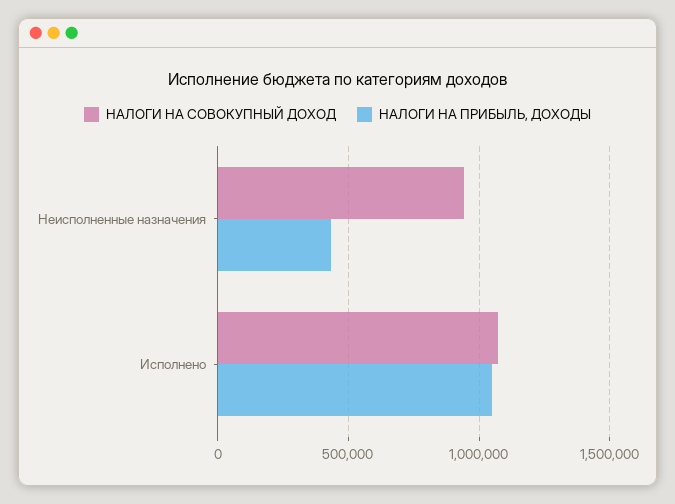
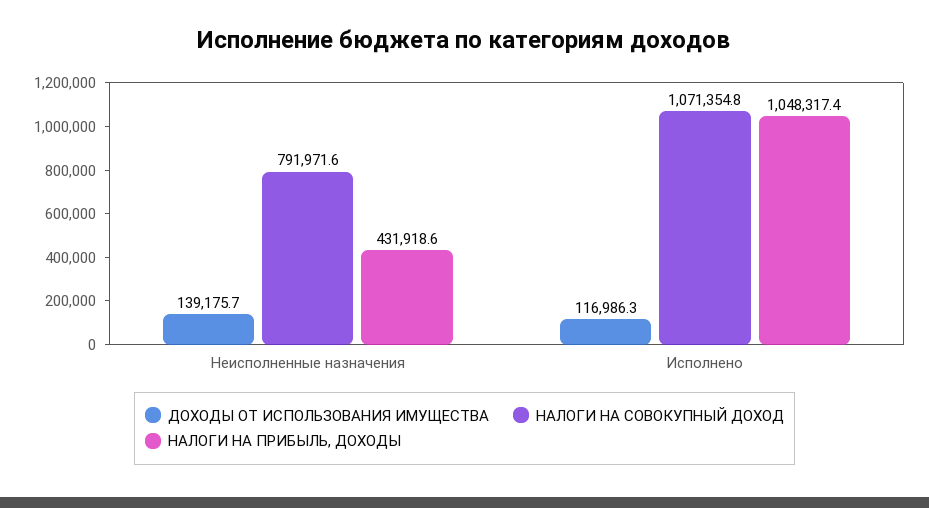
  {
    "НАЛОГИ НА СОВОКУПНЫЙ ДОХОД": {
-     "Неисполненные назначения": 950000,
+     "Неисполненные назначения": 791971.6,
      "Исполнено": 1071354.8
    },
    "НАЛОГИ НА ПРИБЫЛЬ, ДОХОДЫ": {
      "Неисполненные назначения": 431918.6,
      "Исполнено": 1048317.4
-   }
+   },
+   "ДОХОДЫ ОТ ИСПОЛЬЗОВАНИЯ ИМУЩЕСТВА": {
+     "Неисполненные назначения": 139175.7,
+     "Исполнено": 116986.3
+   }
  }

